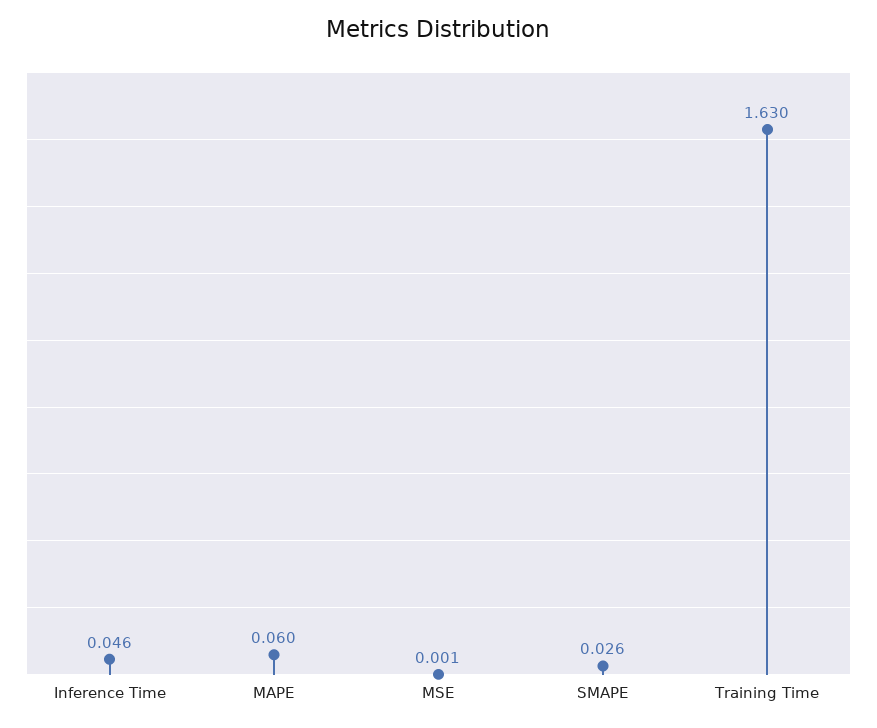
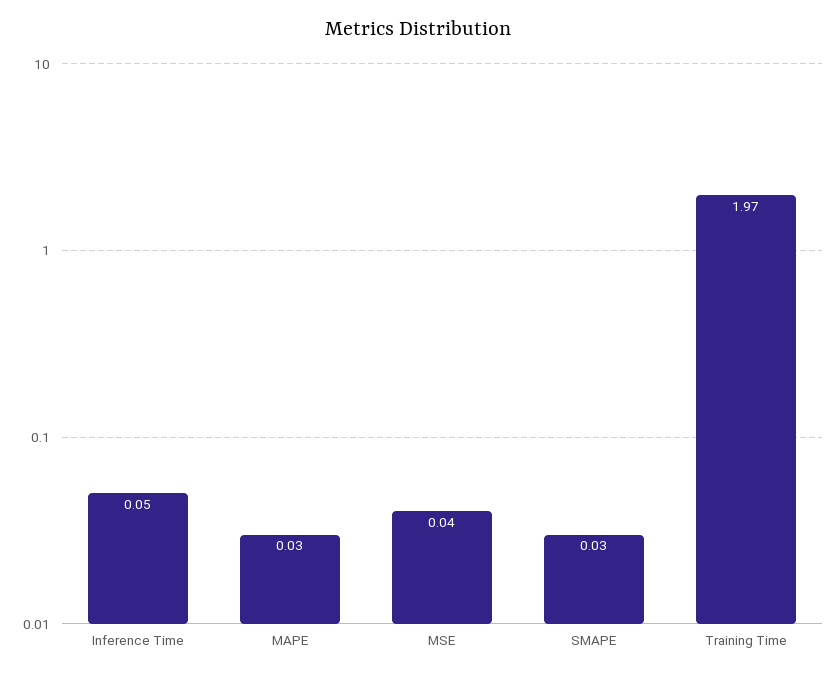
  {
    "Inference Time": 0.046,
-   "MAPE": 0.06,
+   "MAPE": 0.03,
-   "MSE": 0.001,
+   "MSE": 0.04,
    "SMAPE": 0.026,
-   "Training Time": 1.63
+   "Training Time": 1.97
  }

